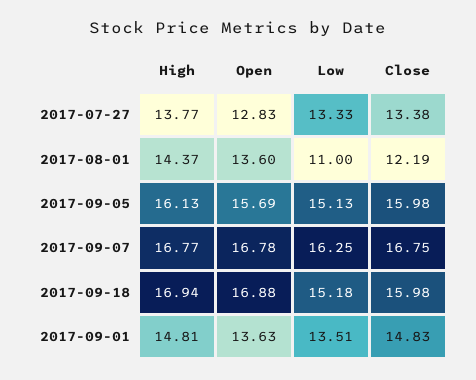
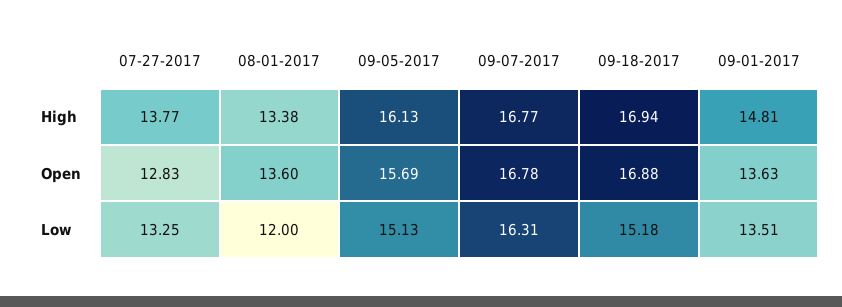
  {
    "High": {
      "2017-07-27": 13.77,
-     "2017-08-01": 14.37,
+     "2017-08-01": 13.38,
      "2017-09-05": 16.13,
      "2017-09-07": 16.77,
      "2017-09-18": 16.94,
      "2017-09-01": 14.81
    },
    "Open": {
      "2017-07-27": 12.83,
      "2017-08-01": 13.6,
      "2017-09-05": 15.69,
      "2017-09-07": 16.78,
      "2017-09-18": 16.88,
      "2017-09-01": 13.63
    },
    "Low": {
-     "2017-07-27": 13.33,
+     "2017-07-27": 13.25,
-     "2017-08-01": 11,
+     "2017-08-01": 12,
      "2017-09-05": 15.13,
-     "2017-09-07": 16.25,
+     "2017-09-07": 16.31,
      "2017-09-18": 15.18,
      "2017-09-01": 13.51
-   },
+   }
-   "Close": {
-     "2017-07-27": 13.38,
-     "2017-08-01": 12.19,
-     "2017-09-05": 15.98,
-     "2017-09-07": 16.75,
-     "2017-09-18": 15.98,
-     "2017-09-01": 14.83
-   }
  }

